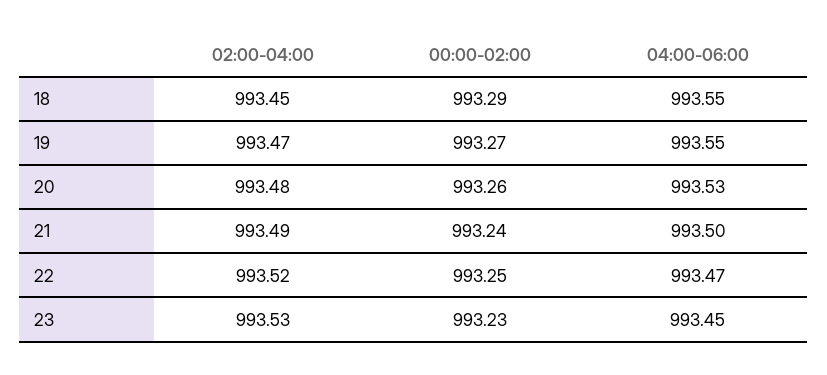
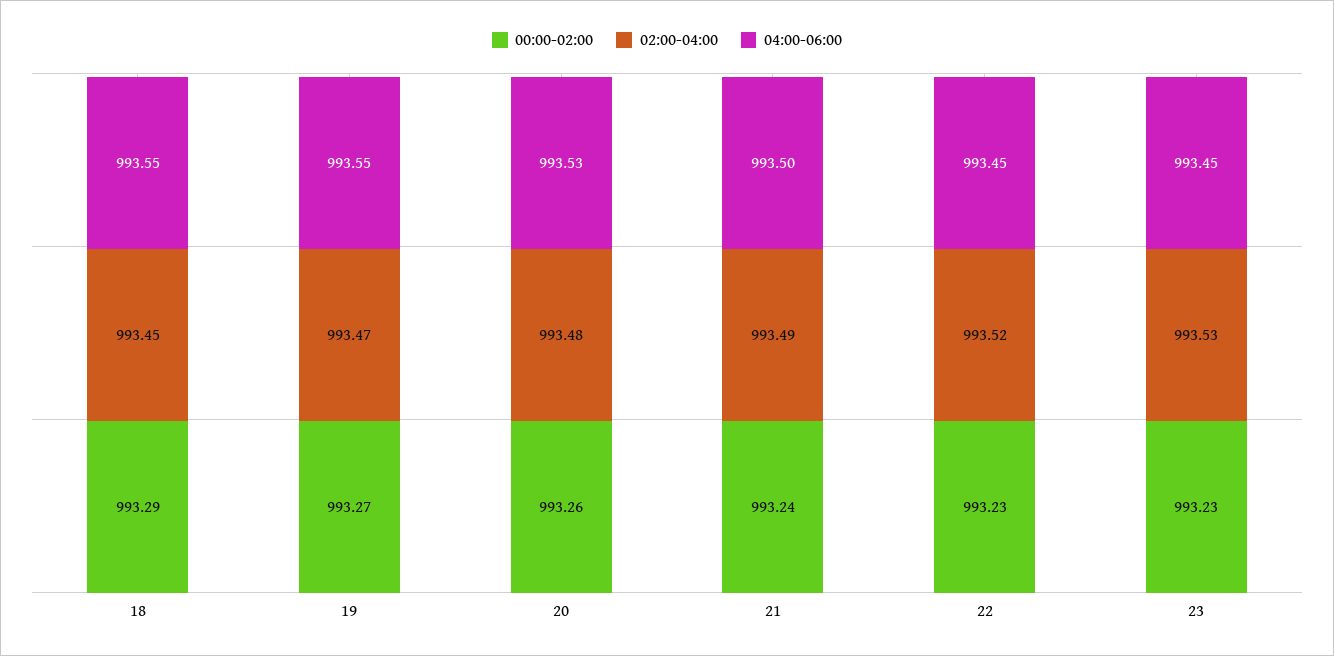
  {
    "02:00-04:00": {
      "18": 993.45,
      "19": 993.47,
      "20": 993.48,
      "21": 993.49,
      "22": 993.52,
      "23": 993.53
    },
    "00:00-02:00": {
      "18": 993.29,
      "19": 993.27,
      "20": 993.26,
      "21": 993.24,
-     "22": 993.25,
+     "22": 993.23,
      "23": 993.23
    },
    "04:00-06:00": {
      "18": 993.55,
      "19": 993.55,
      "20": 993.53,
      "21": 993.5,
-     "22": 993.47,
+     "22": 993.45,
      "23": 993.45
    }
  }

